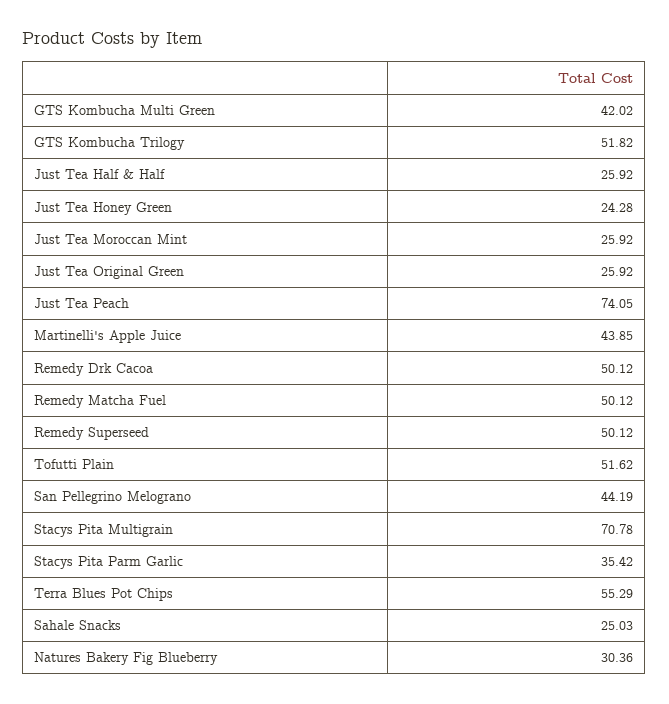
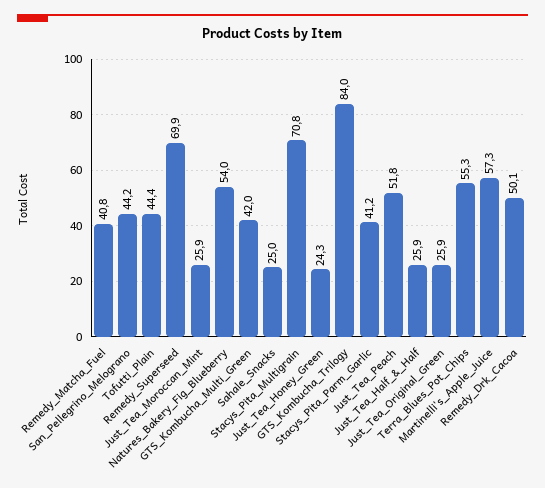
  {
    "GTS Kombucha Multi Green": 42.02,
-   "GTS Kombucha Trilogy": 51.82,
+   "GTS Kombucha Trilogy": 84,
    "Just Tea Half & Half": 25.92,
    "Just Tea Honey Green": 24.28,
    "Just Tea Moroccan Mint": 25.92,
    "Just Tea Original Green": 25.92,
-   "Just Tea Peach": 74.05,
+   "Just Tea Peach": 51.8,
-   "Martinelli's Apple Juice": 43.85,
+   "Martinelli's Apple Juice": 57.3,
    "Remedy Drk Cacoa": 50.12,
-   "Remedy Matcha Fuel": 50.12,
+   "Remedy Matcha Fuel": 40.8,
-   "Remedy Superseed": 50.12,
+   "Remedy Superseed": 69.9,
-   "Tofutti Plain": 51.62,
+   "Tofutti Plain": 44.4,
    "San Pellegrino Melograno": 44.19,
    "Stacys Pita Multigrain": 70.78,
-   "Stacys Pita Parm Garlic": 35.42,
+   "Stacys Pita Parm Garlic": 41.2,
    "Terra Blues Pot Chips": 55.29,
    "Sahale Snacks": 25.03,
-   "Natures Bakery Fig Blueberry": 30.36
+   "Natures Bakery Fig Blueberry": 54
  }

